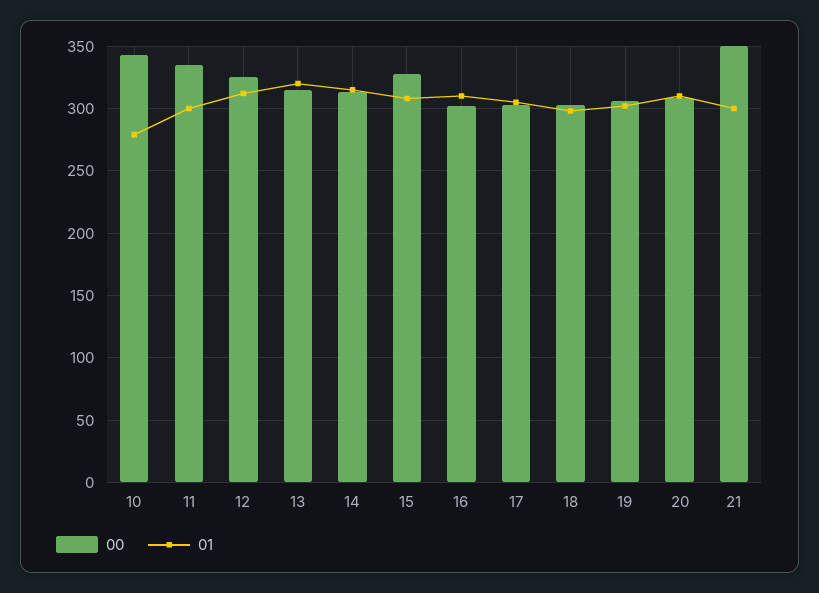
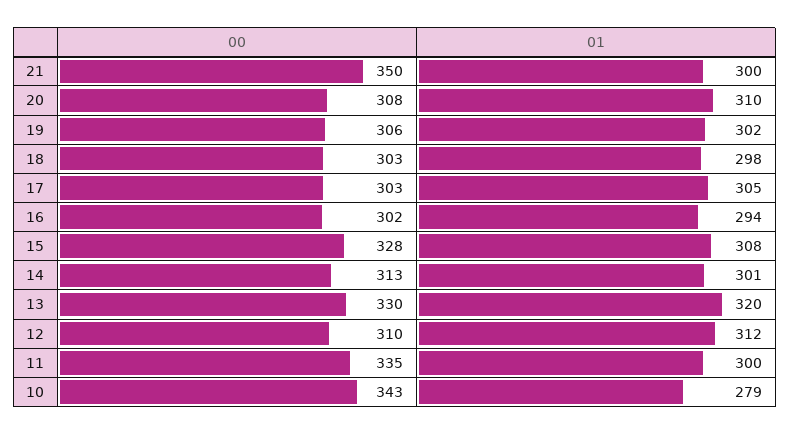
  {
    "00": {
      "10": 343,
      "11": 335,
-     "12": 325,
+     "12": 310,
-     "13": 315,
+     "13": 330,
      "14": 313,
      "15": 328,
      "16": 302,
      "17": 303,
      "18": 303,
      "19": 306,
      "20": 308,
      "21": 350
    },
    "01": {
      "10": 279,
      "11": 300,
      "12": 312,
      "13": 320,
-     "14": 315,
+     "14": 301,
      "15": 308,
-     "16": 310,
+     "16": 294,
      "17": 305,
      "18": 298,
      "19": 302,
      "20": 310,
      "21": 300
    }
  }

